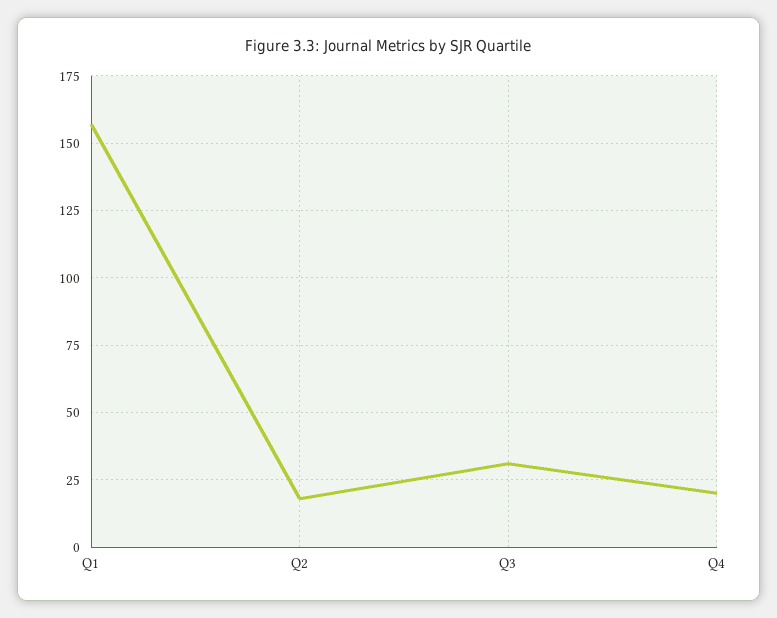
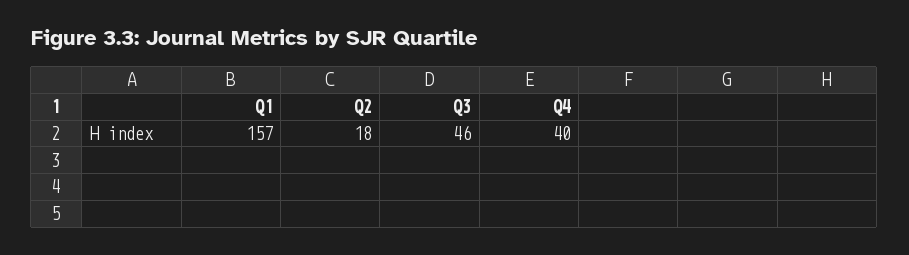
  {
    "Q1": 157,
    "Q2": 18,
-   "Q3": 30,
+   "Q3": 46,
-   "Q4": 20
+   "Q4": 40
  }

